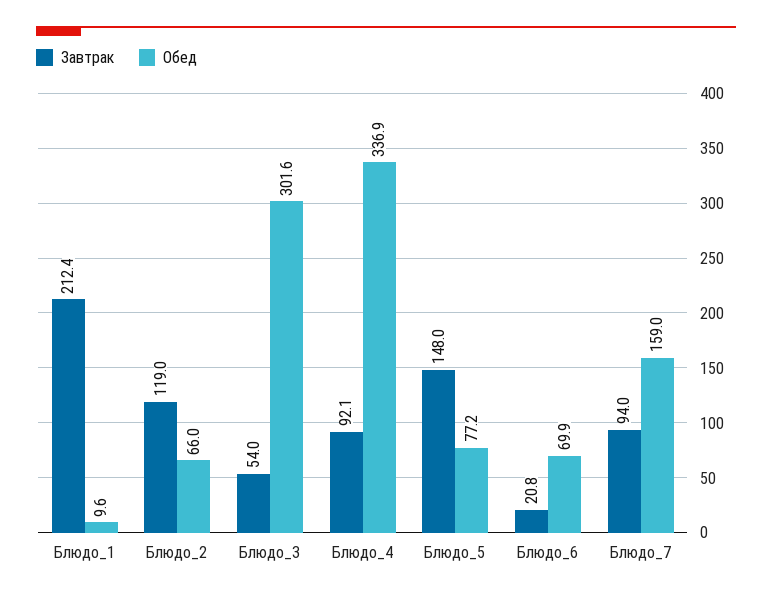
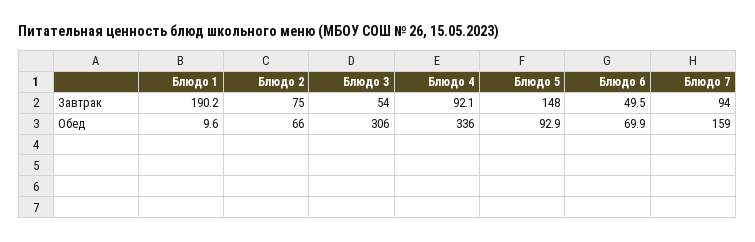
  {
    "Завтрак": {
-     "Блюдо_1": 212.4,
+     "Блюдо_1": 190.2,
-     "Блюдо_2": 119,
+     "Блюдо_2": 75,
      "Блюдо_3": 54,
      "Блюдо_4": 92.1,
      "Блюдо_5": 148,
-     "Блюдо_6": 20.8,
+     "Блюдо_6": 49.5,
      "Блюдо_7": 94
    },
    "Обед": {
      "Блюдо_1": 9.6,
      "Блюдо_2": 66,
-     "Блюдо_3": 301.6,
+     "Блюдо_3": 306,
-     "Блюдо_4": 336.9,
+     "Блюдо_4": 336,
-     "Блюдо_5": 77.2,
+     "Блюдо_5": 92.9,
      "Блюдо_6": 69.9,
      "Блюдо_7": 159
    }
  }

